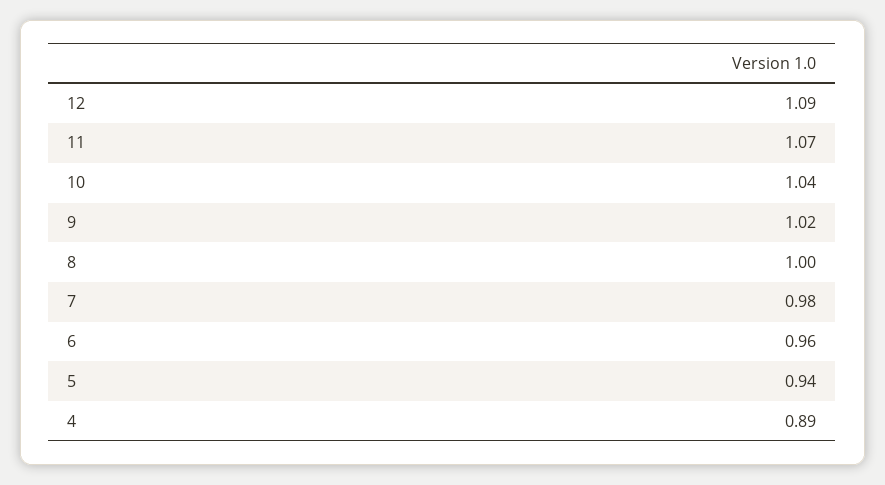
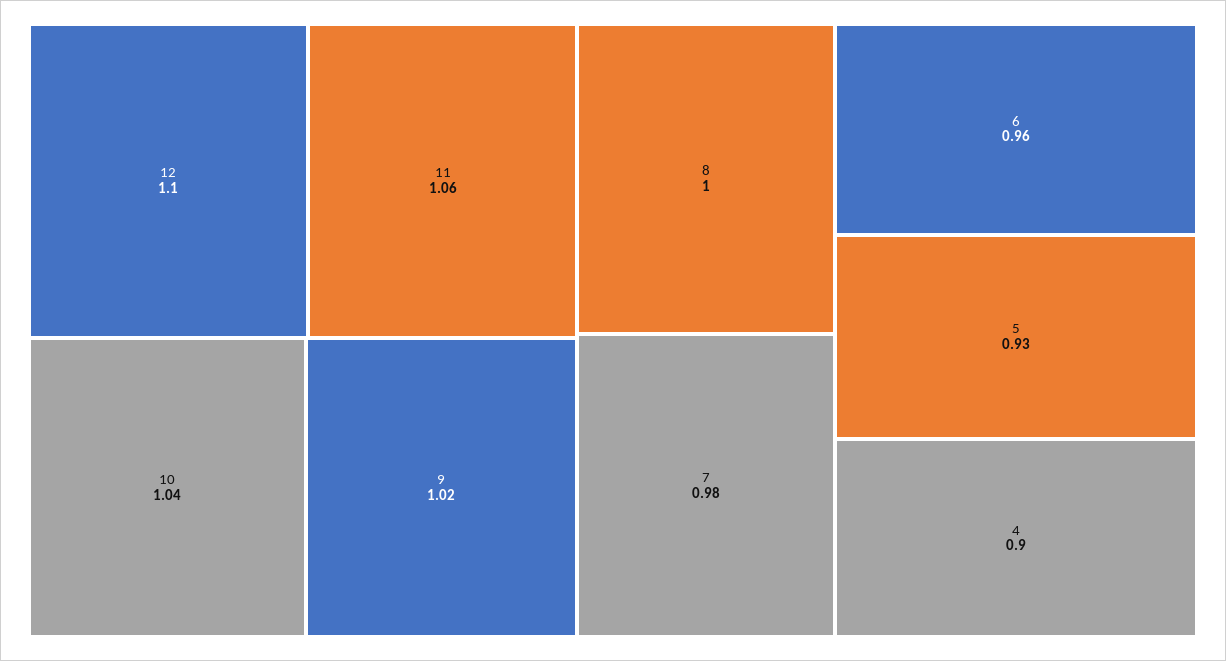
  {
-   "12": 1.09,
+   "12": 1.1,
-   "11": 1.07,
+   "11": 1.06,
    "10": 1.04,
    "9": 1.02,
    "8": 1,
    "7": 0.98,
    "6": 0.96,
-   "5": 0.94,
+   "5": 0.93,
-   "4": 0.89
+   "4": 0.9
  }

